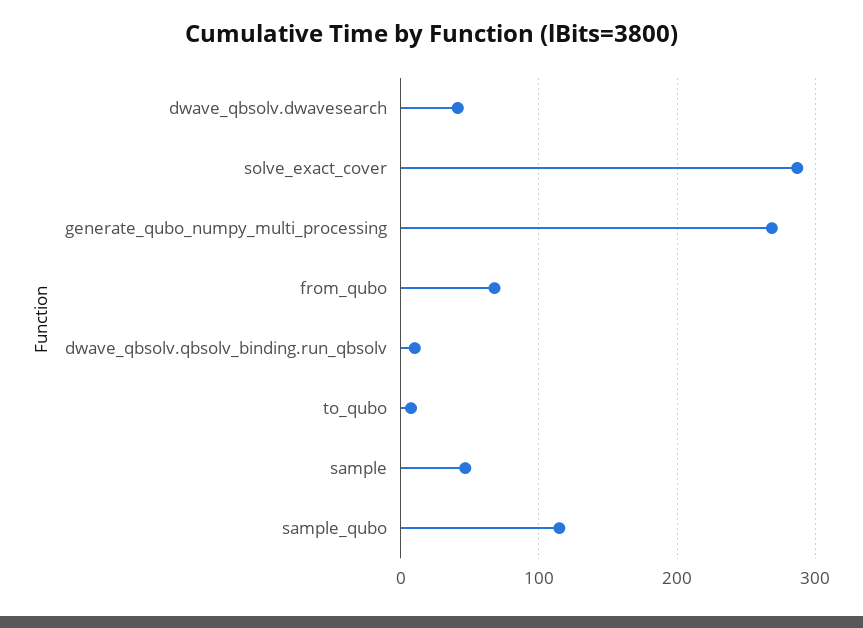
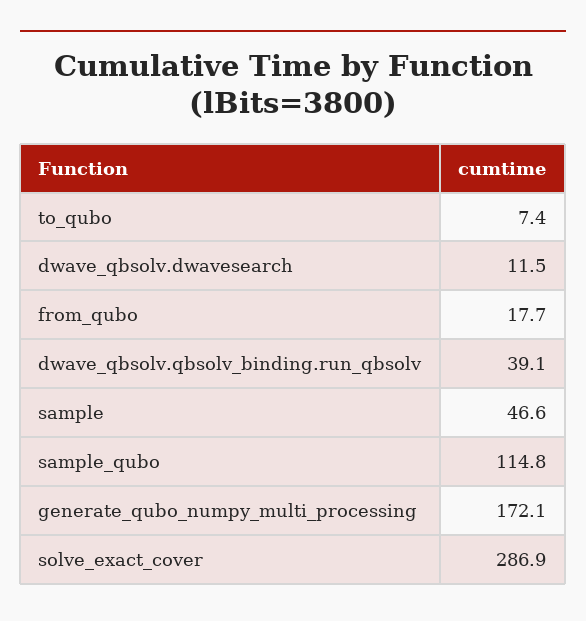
  {
-   "dwave_qbsolv.dwavesearch": 40,
+   "dwave_qbsolv.dwavesearch": 11.5,
    "solve_exact_cover": 286.9,
-   "generate_qubo_numpy_multi_processing": 270,
+   "generate_qubo_numpy_multi_processing": 172.1,
-   "from_qubo": 70,
+   "from_qubo": 17.7,
-   "dwave_qbsolv.qbsolv_binding.run_qbsolv": 10,
+   "dwave_qbsolv.qbsolv_binding.run_qbsolv": 39.1,
    "to_qubo": 7.4,
    "sample": 46.6,
    "sample_qubo": 114.8
  }

